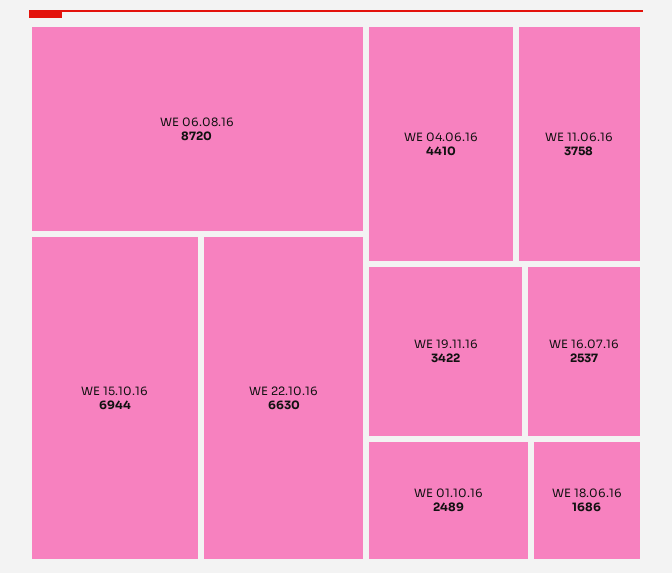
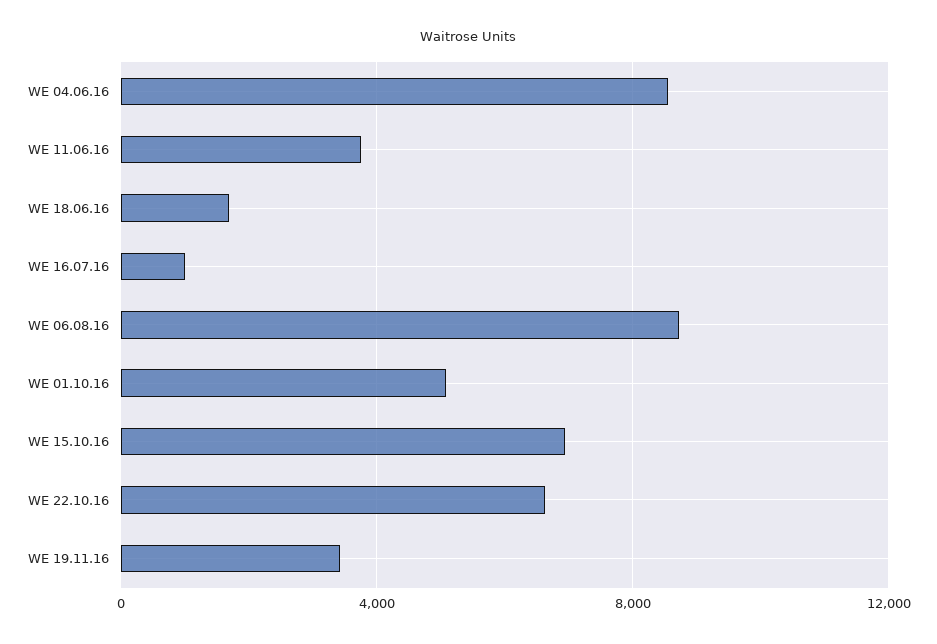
  {
    "WE 06.08.16": 8720,
    "WE 15.10.16": 6944,
    "WE 22.10.16": 6630,
-   "WE 04.06.16": 4410,
+   "WE 04.06.16": 8500,
    "WE 11.06.16": 3758,
    "WE 19.11.16": 3422,
-   "WE 16.07.16": 2537,
+   "WE 16.07.16": 1000,
-   "WE 01.10.16": 2489,
+   "WE 01.10.16": 5000,
    "WE 18.06.16": 1686
  }

